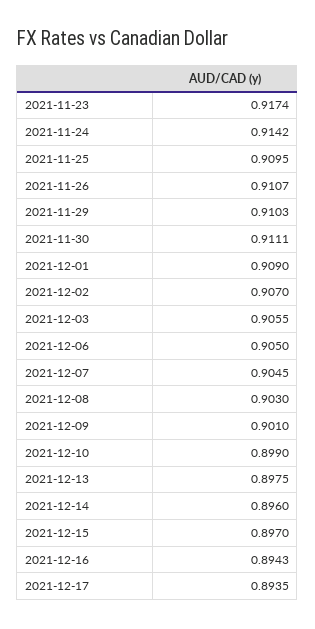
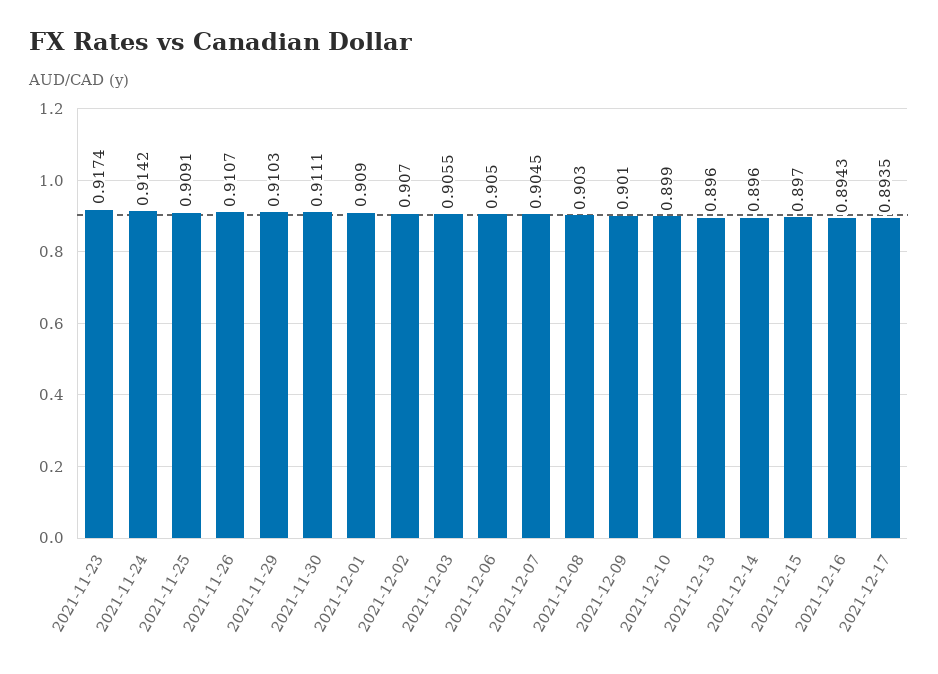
  {
    "2021-11-23": 0.9174,
    "2021-11-24": 0.9142,
-   "2021-11-25": 0.9095,
+   "2021-11-25": 0.9091,
    "2021-11-26": 0.9107,
    "2021-11-29": 0.9103,
    "2021-11-30": 0.9111,
    "2021-12-01": 0.909,
    "2021-12-02": 0.907,
    "2021-12-03": 0.9055,
    "2021-12-06": 0.905,
    "2021-12-07": 0.9045,
    "2021-12-08": 0.903,
    "2021-12-09": 0.901,
    "2021-12-10": 0.899,
-   "2021-12-13": 0.8975,
+   "2021-12-13": 0.896,
    "2021-12-14": 0.896,
    "2021-12-15": 0.897,
    "2021-12-16": 0.8943,
    "2021-12-17": 0.8935
  }

